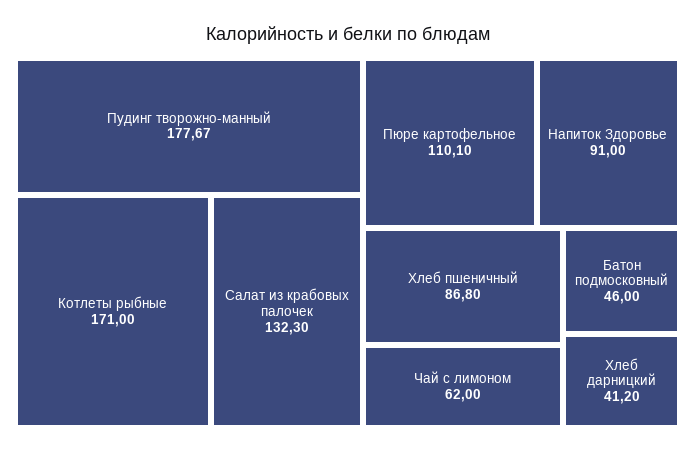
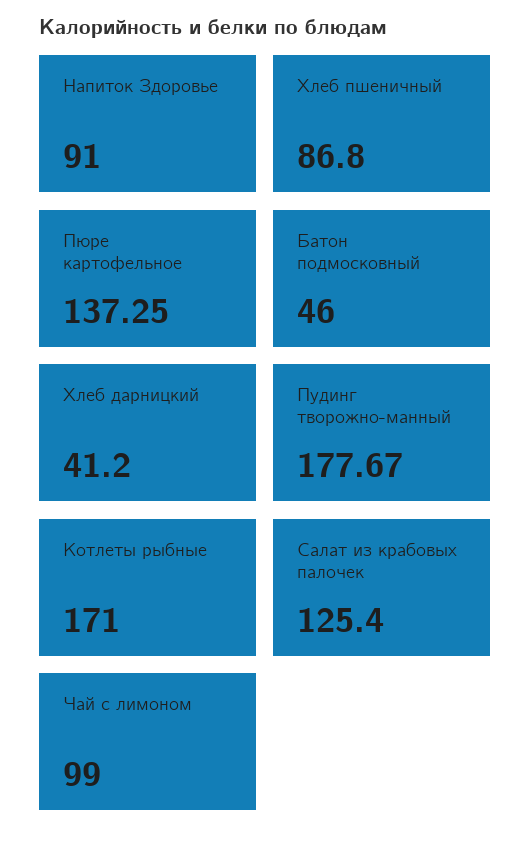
  {
    "Пудинг творожно-манный": 177.67,
    "Котлеты рыбные": 171,
-   "Салат из крабовых палочек": 132.3,
+   "Салат из крабовых палочек": 125.4,
-   "Пюре картофельное": 110.1,
+   "Пюре картофельное": 137.25,
    "Напиток Здоровье": 91,
    "Хлеб пшеничный": 86.8,
-   "Чай с лимоном": 62,
+   "Чай с лимоном": 99,
    "Батон подмосковный": 46,
    "Хлеб дарницкий": 41.2
  }

